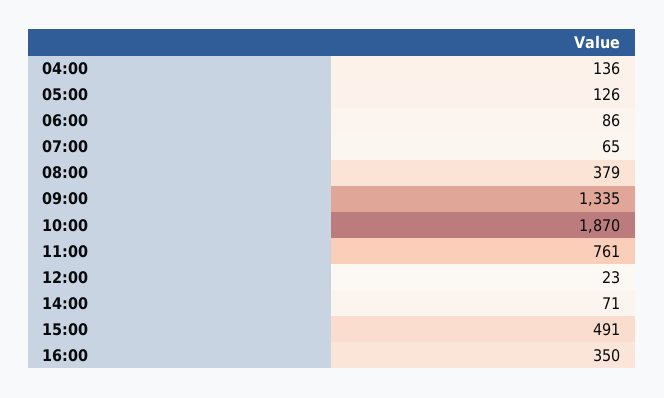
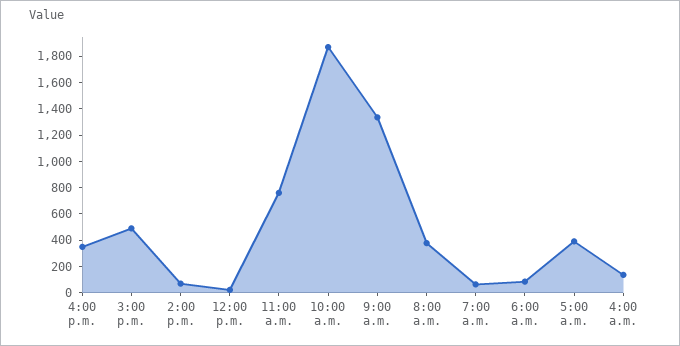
  {
    "04:00": 136,
-   "05:00": 126,
+   "05:00": 400,
    "06:00": 86,
    "07:00": 65,
    "08:00": 379,
    "09:00": 1335,
    "10:00": 1870,
    "11:00": 761,
    "12:00": 23,
    "14:00": 71,
    "15:00": 491,
    "16:00": 350
  }

